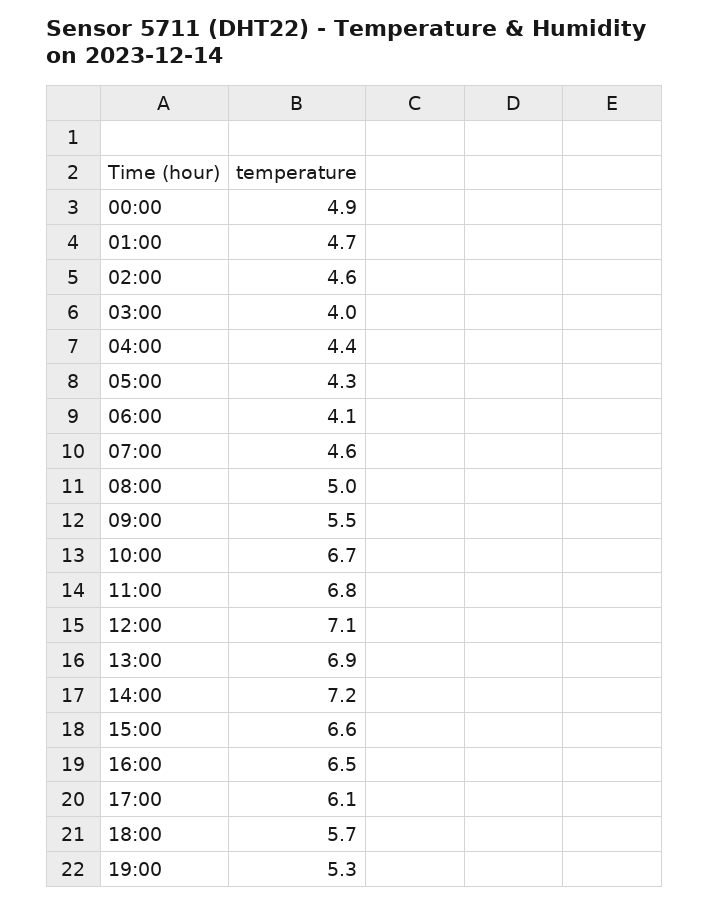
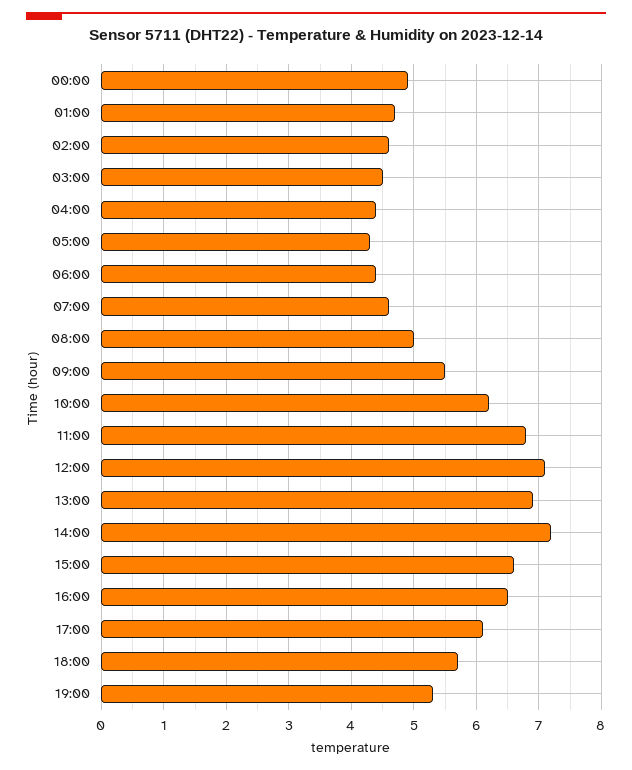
  {
    "00:00": 4.9,
    "01:00": 4.7,
    "02:00": 4.6,
-   "03:00": 4,
+   "03:00": 4.5,
    "04:00": 4.4,
    "05:00": 4.3,
-   "06:00": 4.1,
+   "06:00": 4.4,
    "07:00": 4.6,
    "08:00": 5,
    "09:00": 5.5,
-   "10:00": 6.7,
+   "10:00": 6.2,
    "11:00": 6.8,
    "12:00": 7.1,
    "13:00": 6.9,
    "14:00": 7.2,
    "15:00": 6.6,
    "16:00": 6.5,
    "17:00": 6.1,
    "18:00": 5.7,
    "19:00": 5.3
  }

